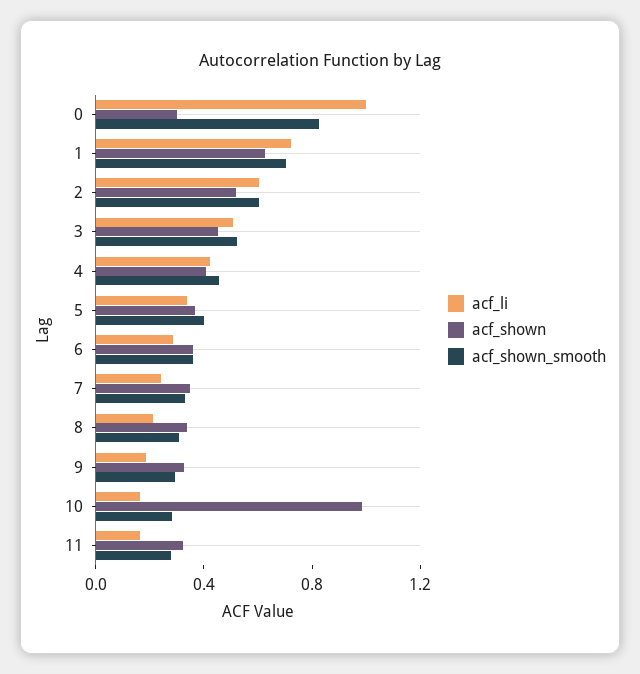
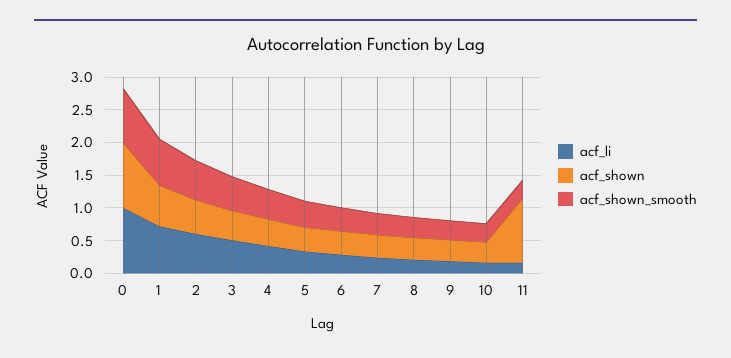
  {
    "acf_li": {
      "0": 1,
      "1": 0.7,
      "2": 0.6,
      "3": 0.5,
      "4": 0.4,
      "5": 0.3,
      "6": 0.3,
      "7": 0.2,
      "8": 0.2,
      "9": 0.2,
      "10": 0.2,
      "11": 0.2
    },
    "acf_shown": {
-     "0": 0.3,
+     "0": 1,
      "1": 0.6,
      "2": 0.5,
      "3": 0.5,
      "4": 0.4,
      "5": 0.4,
      "6": 0.4,
      "7": 0.3,
      "8": 0.3,
      "9": 0.3,
-     "10": 1,
+     "10": 0.25,
-     "11": 0.3
+     "11": 1
    },
    "acf_shown_smooth": {
      "0": 0.8,
      "1": 0.7,
      "2": 0.6,
      "3": 0.5,
      "4": 0.5,
      "5": 0.4,
      "6": 0.4,
      "7": 0.3,
      "8": 0.3,
      "9": 0.3,
      "10": 0.3,
      "11": 0.3
    }
  }

